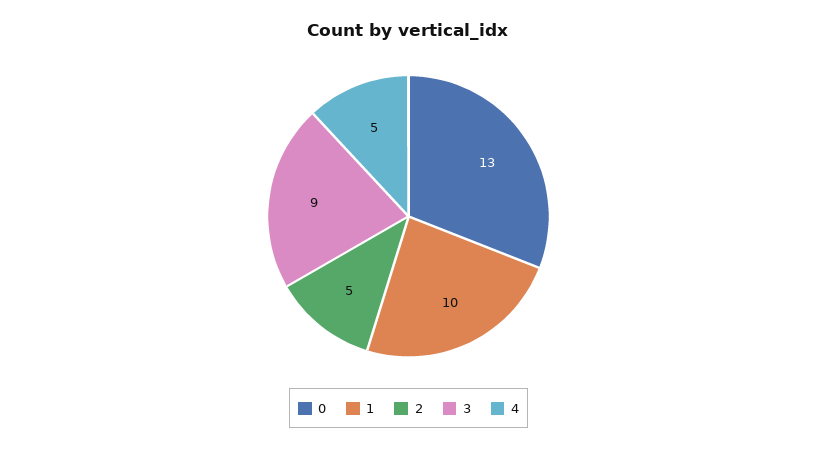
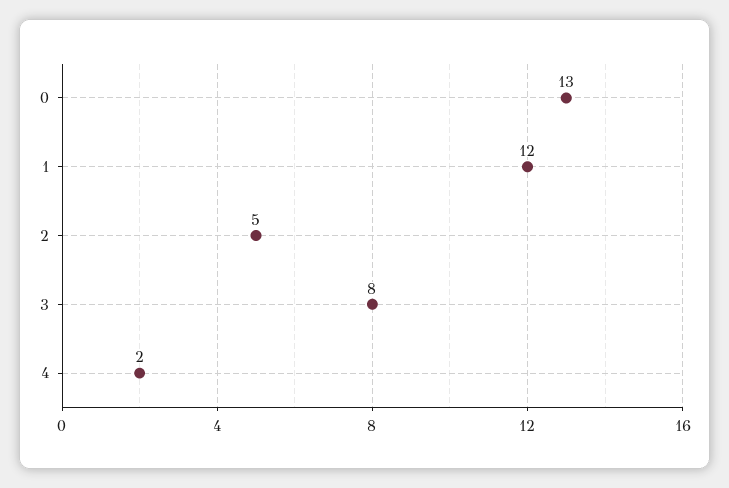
  {
    "0": 13,
-   "1": 10,
+   "1": 12,
    "2": 5,
-   "3": 9,
+   "3": 8,
-   "4": 5
+   "4": 2
  }

